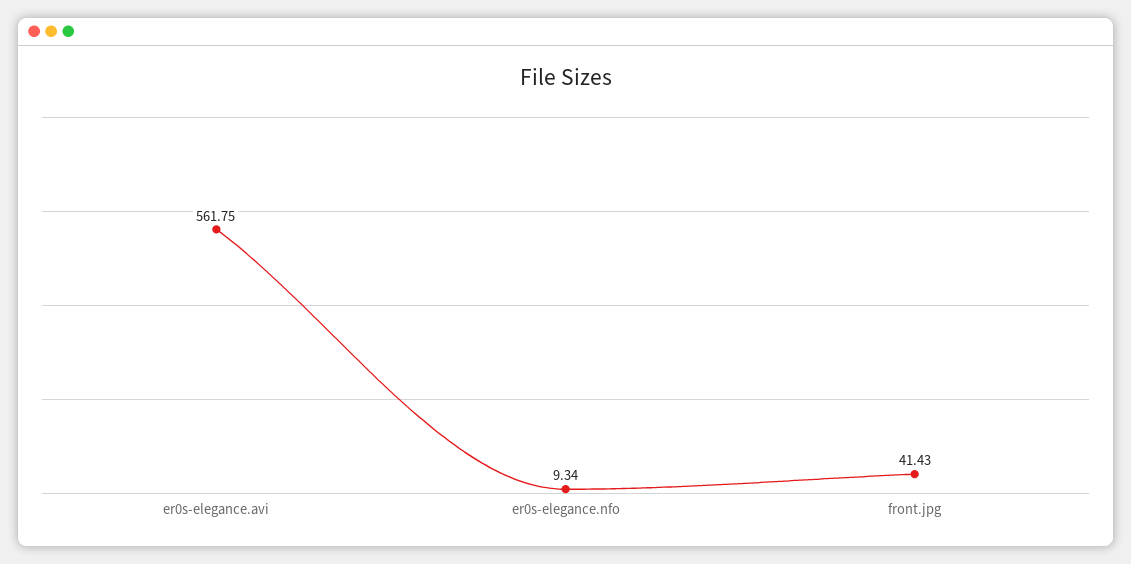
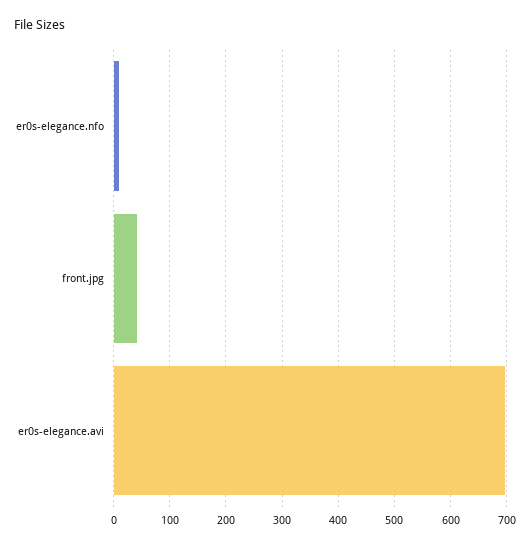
  {
-   "er0s-elegance.avi": 561.75,
+   "er0s-elegance.avi": 700,
    "er0s-elegance.nfo": 9.34,
    "front.jpg": 41.43
  }

